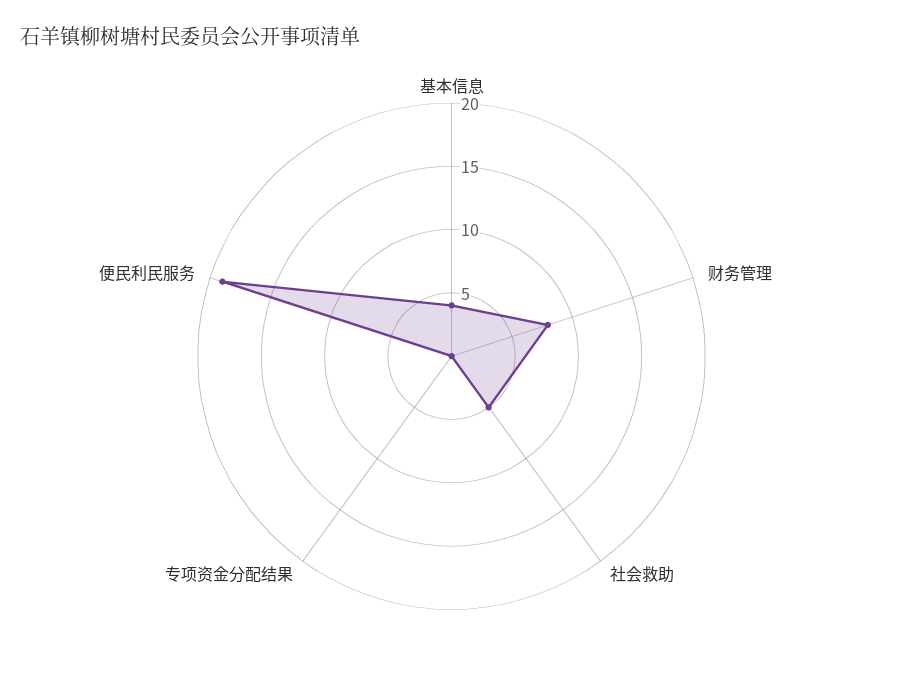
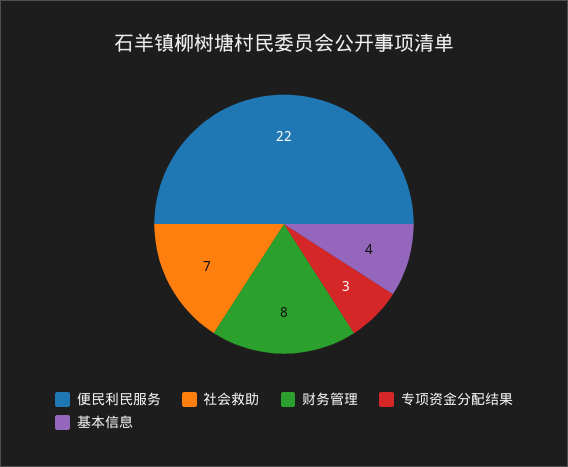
  {
    "基本信息": 4,
    "财务管理": 8,
-   "社会救助": 5,
+   "社会救助": 7,
-   "专项资金分配结果": 0,
+   "专项资金分配结果": 3,
-   "便民利民服务": 19
+   "便民利民服务": 22
  }

